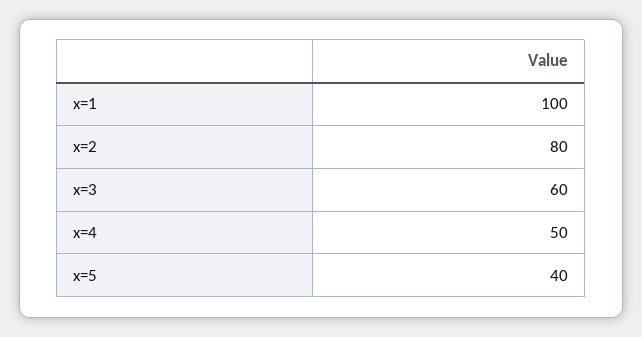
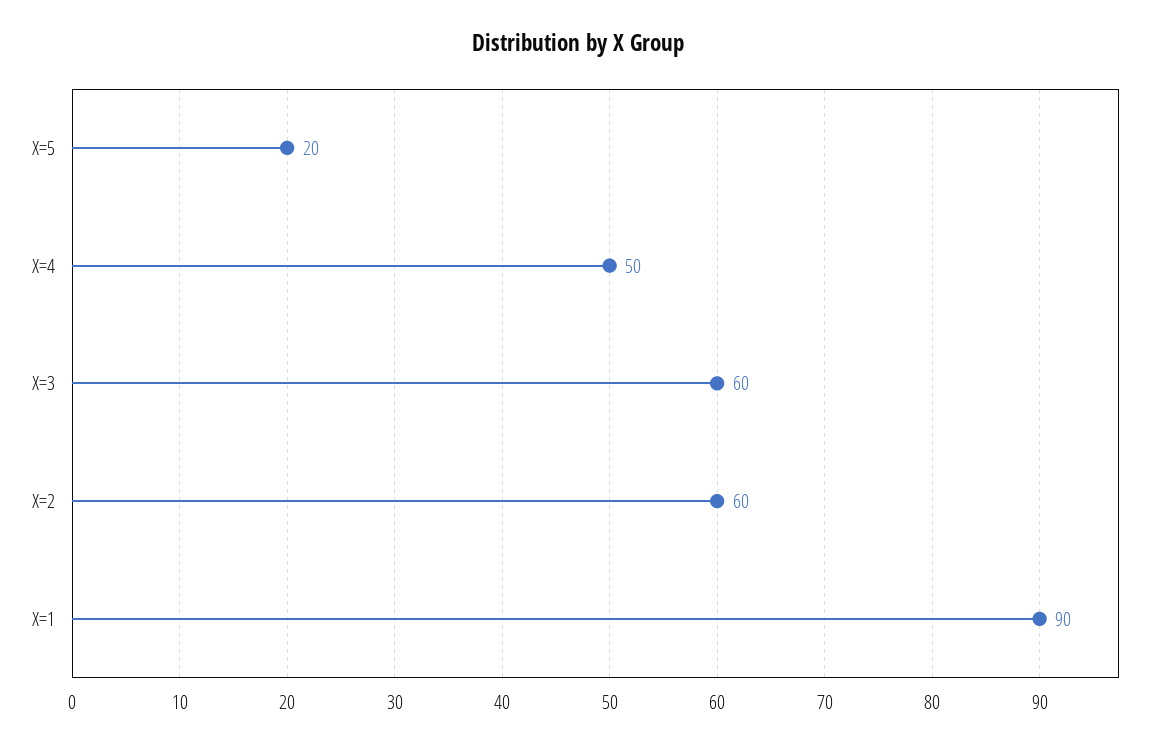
  {
-   "x=1": 100,
+   "x=1": 90,
-   "x=2": 80,
+   "x=2": 60,
    "x=3": 60,
    "x=4": 50,
-   "x=5": 40
+   "x=5": 20
  }

